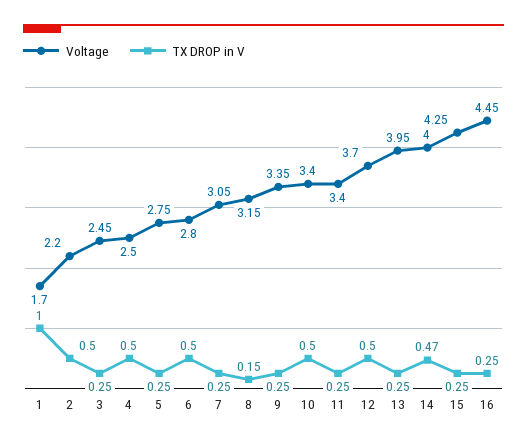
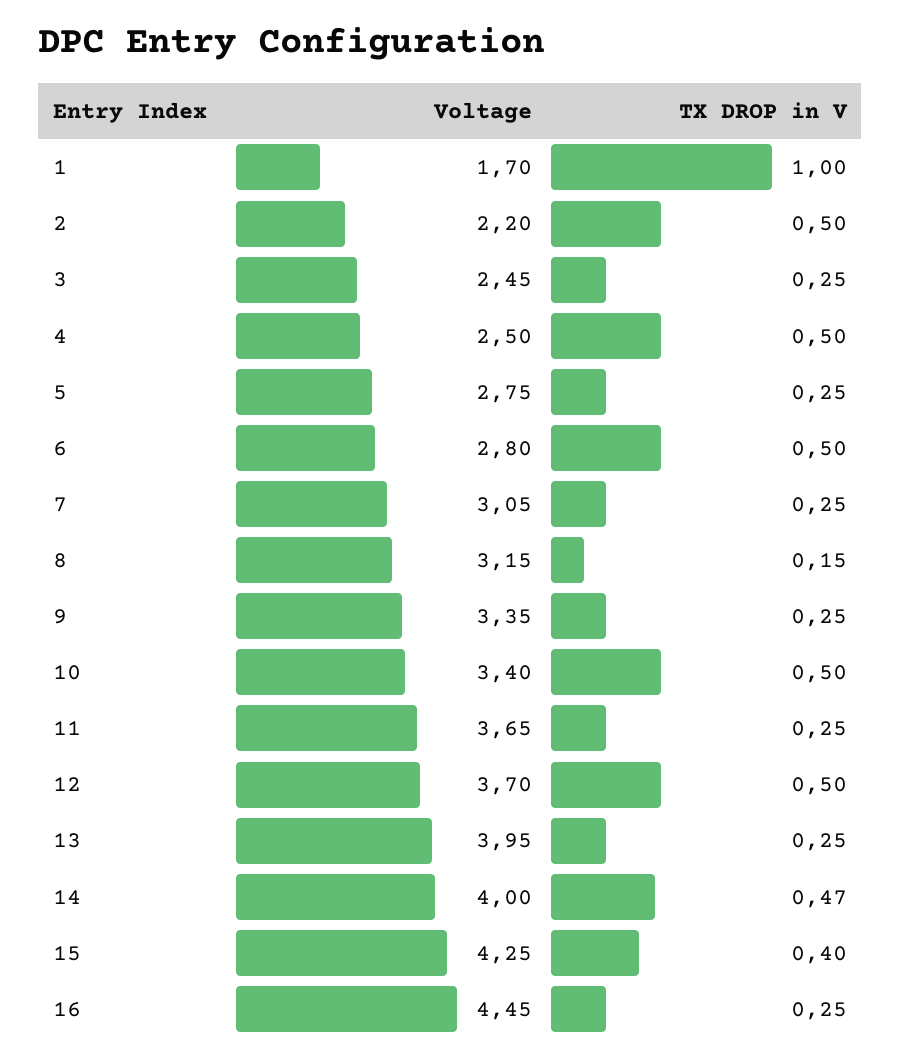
  {
    "Voltage": {
      "1": 1.7,
      "2": 2.2,
      "3": 2.45,
      "4": 2.5,
      "5": 2.75,
      "6": 2.8,
      "7": 3.05,
      "8": 3.15,
      "9": 3.35,
      "10": 3.4,
-     "11": 3.4,
+     "11": 3.65,
      "12": 3.7,
      "13": 3.95,
      "14": 4,
      "15": 4.25,
      "16": 4.45
    },
    "TX DROP in V": {
      "1": 1,
      "2": 0.5,
      "3": 0.25,
      "4": 0.5,
      "5": 0.25,
      "6": 0.5,
      "7": 0.25,
      "8": 0.15,
      "9": 0.25,
      "10": 0.5,
      "11": 0.25,
      "12": 0.5,
      "13": 0.25,
      "14": 0.47,
-     "15": 0.25,
+     "15": 0.4,
      "16": 0.25
    }
  }

